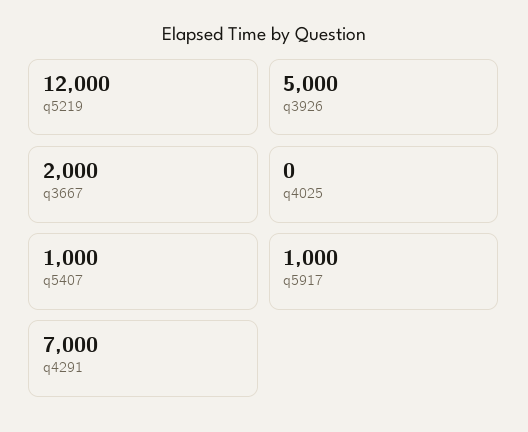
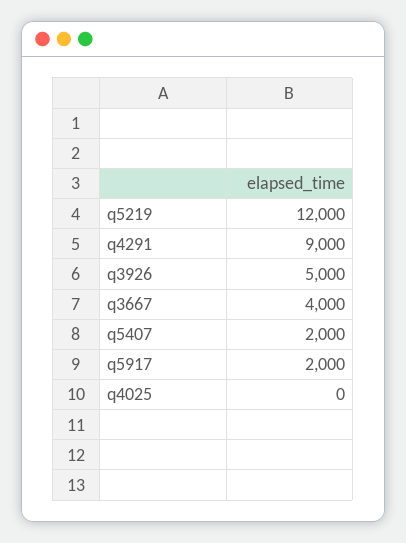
  {
    "q5219": 12000,
    "q3926": 5000,
-   "q3667": 2000,
+   "q3667": 4000,
    "q4025": 0,
-   "q5407": 1000,
+   "q5407": 2000,
-   "q5917": 1000,
+   "q5917": 2000,
-   "q4291": 7000
+   "q4291": 9000
  }

